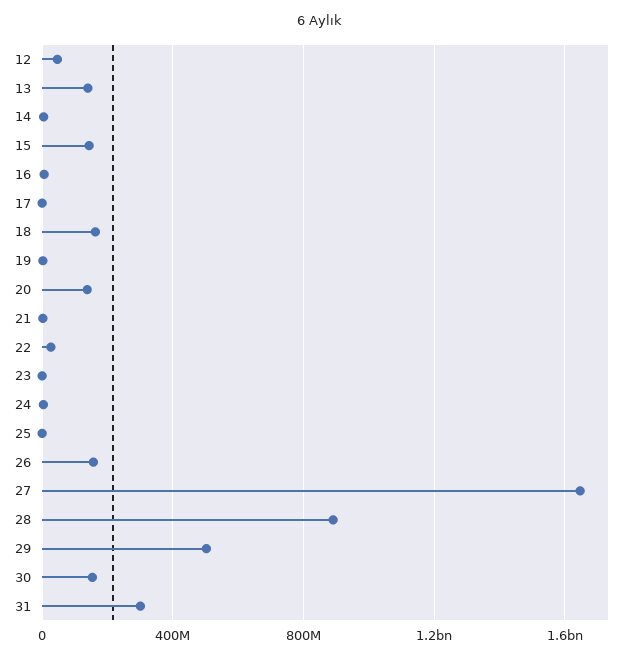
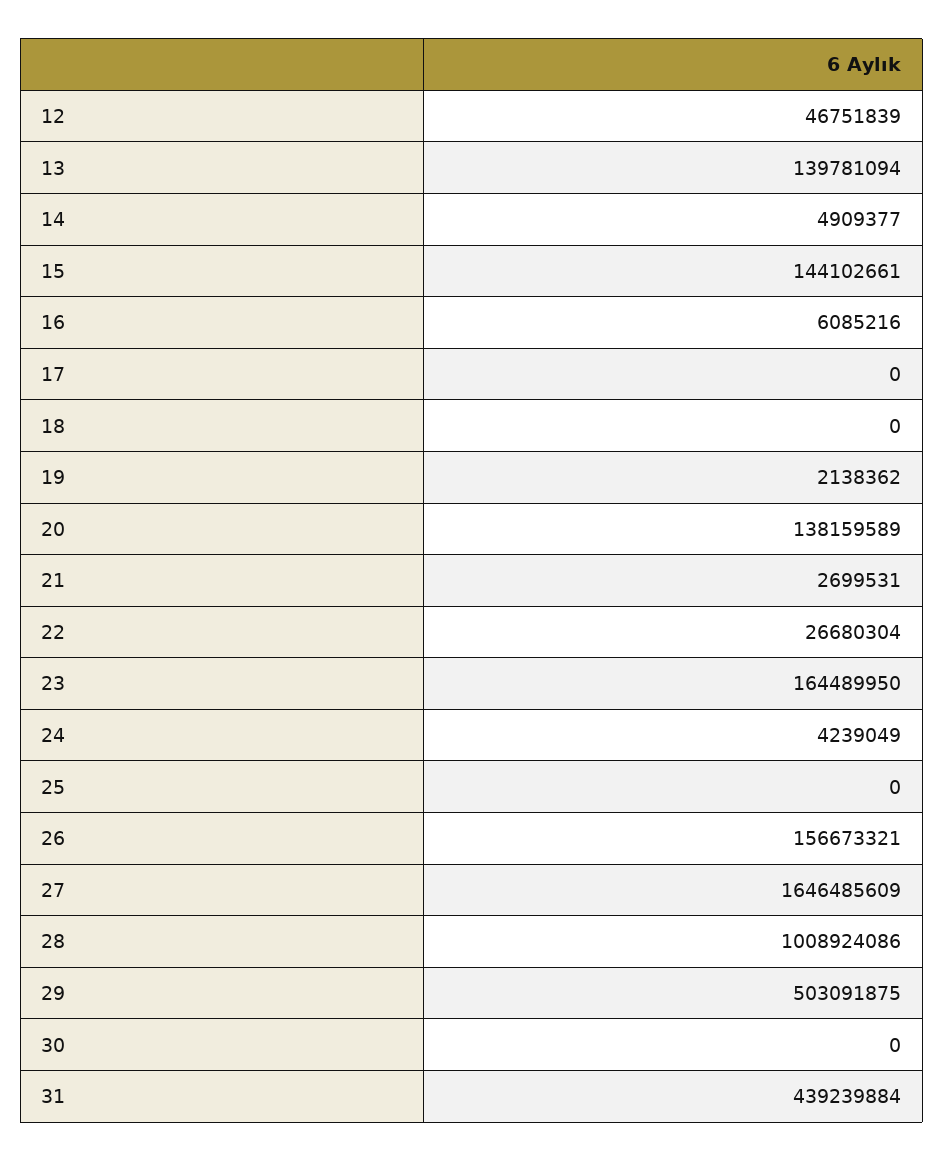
  {
    "12": 46751839,
    "13": 139781094,
    "14": 4909377,
    "15": 144102661,
    "16": 6085216,
    "17": 0,
-   "18": 150000000,
+   "18": 0,
    "19": 2138362,
    "20": 138159589,
    "21": 2699531,
    "22": 26680304,
-   "23": 0,
+   "23": 164489950,
    "24": 4239049,
    "25": 0,
    "26": 156673321,
    "27": 1646485609,
-   "28": 900000000,
+   "28": 1008924086,
    "29": 503091875,
-   "30": 150000000,
+   "30": 0,
-   "31": 300000000
+   "31": 439239884
  }

